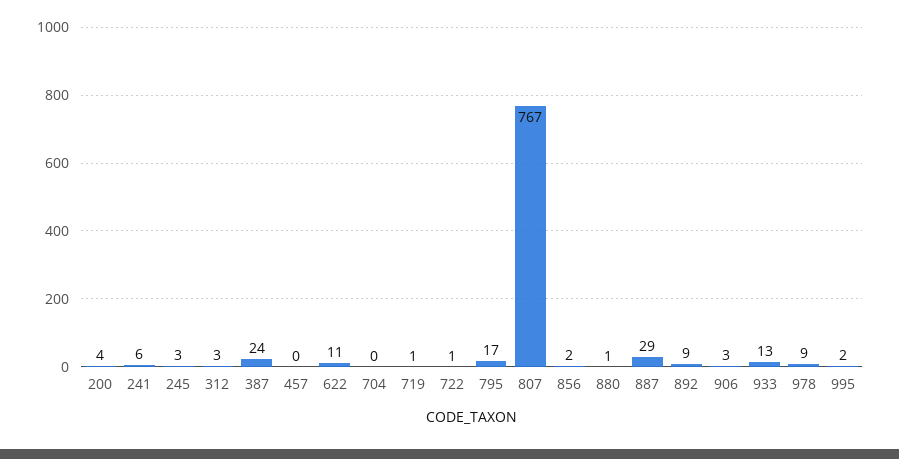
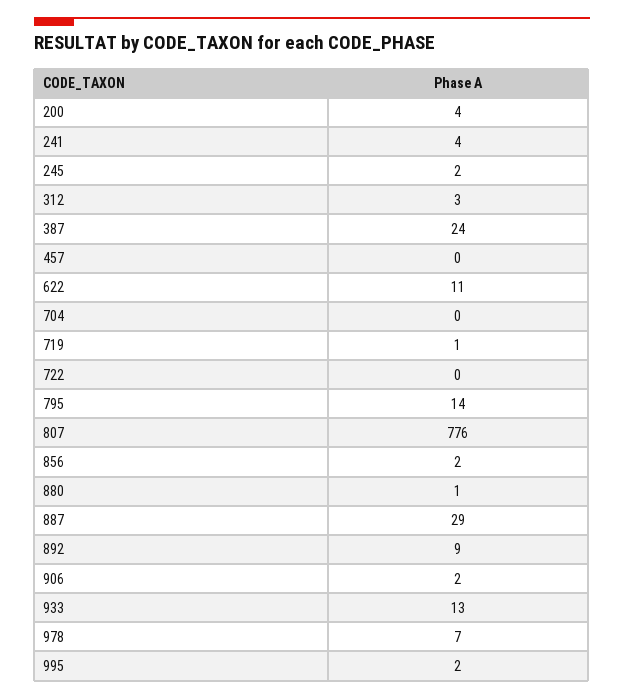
  {
    "200": 4,
-   "241": 6,
+   "241": 4,
-   "245": 3,
+   "245": 2,
    "312": 3,
    "387": 24,
    "457": 0,
    "622": 11,
    "704": 0,
    "719": 1,
-   "722": 1,
+   "722": 0,
-   "795": 17,
+   "795": 14,
-   "807": 767,
+   "807": 776,
    "856": 2,
    "880": 1,
    "887": 29,
    "892": 9,
-   "906": 3,
+   "906": 2,
    "933": 13,
-   "978": 9,
+   "978": 7,
    "995": 2
  }

